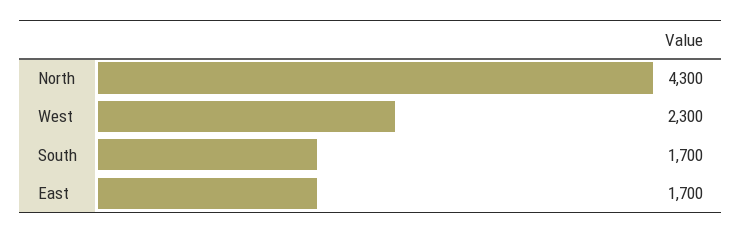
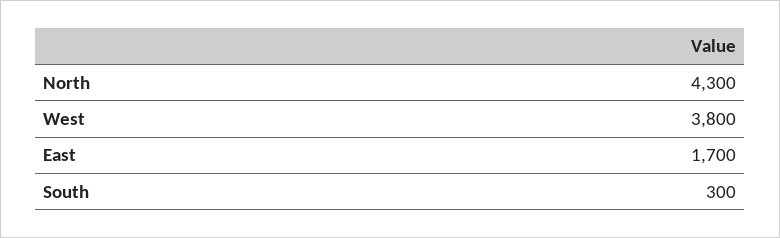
  {
    "North": 4300,
-   "West": 2300,
+   "West": 3800,
-   "South": 1700,
+   "South": 300,
    "East": 1700
  }

